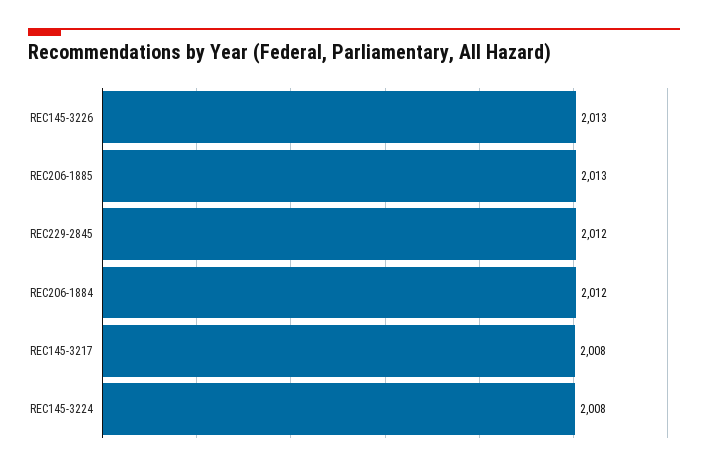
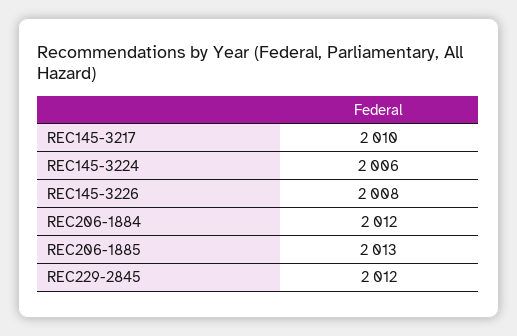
  {
-   "REC145-3226": 2013,
+   "REC145-3226": 2008,
    "REC206-1885": 2013,
    "REC229-2845": 2012,
    "REC206-1884": 2012,
-   "REC145-3217": 2008,
+   "REC145-3217": 2010,
-   "REC145-3224": 2008
+   "REC145-3224": 2006
  }

